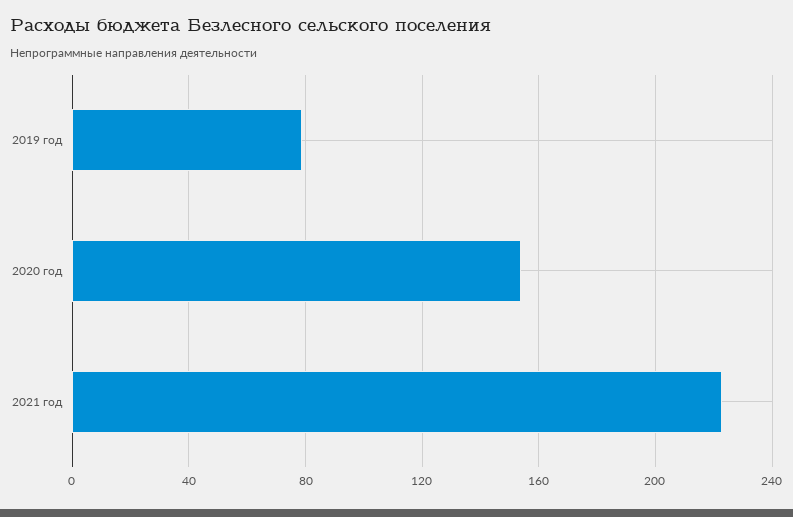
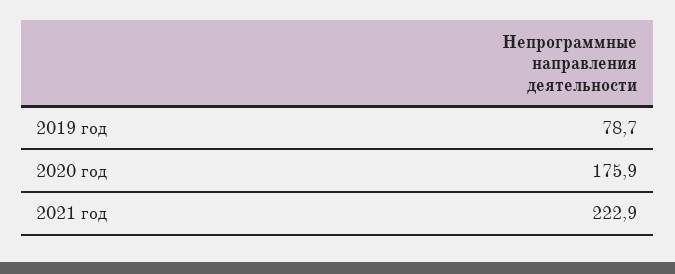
  {
    "2019 год": 78.7,
-   "2020 год": 155,
+   "2020 год": 175.9,
    "2021 год": 222.9
  }

